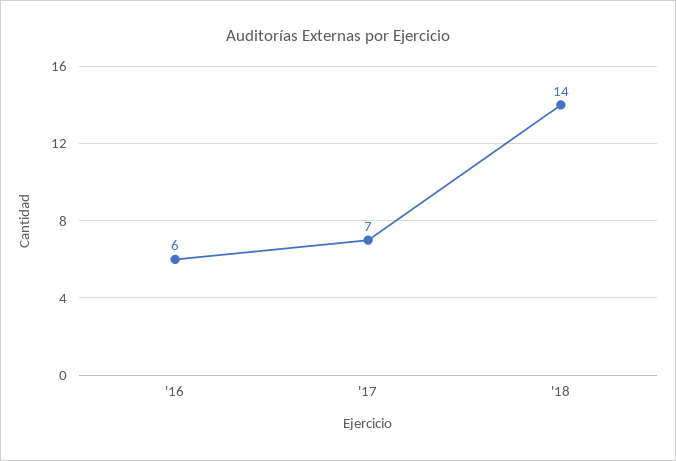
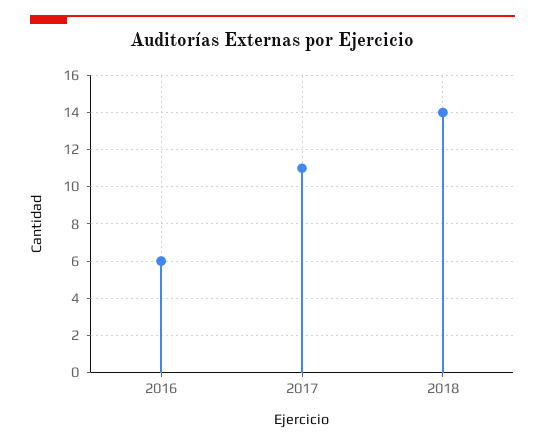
  {
    "'16": 6,
-   "'17": 7,
+   "'17": 11,
    "'18": 14
  }

